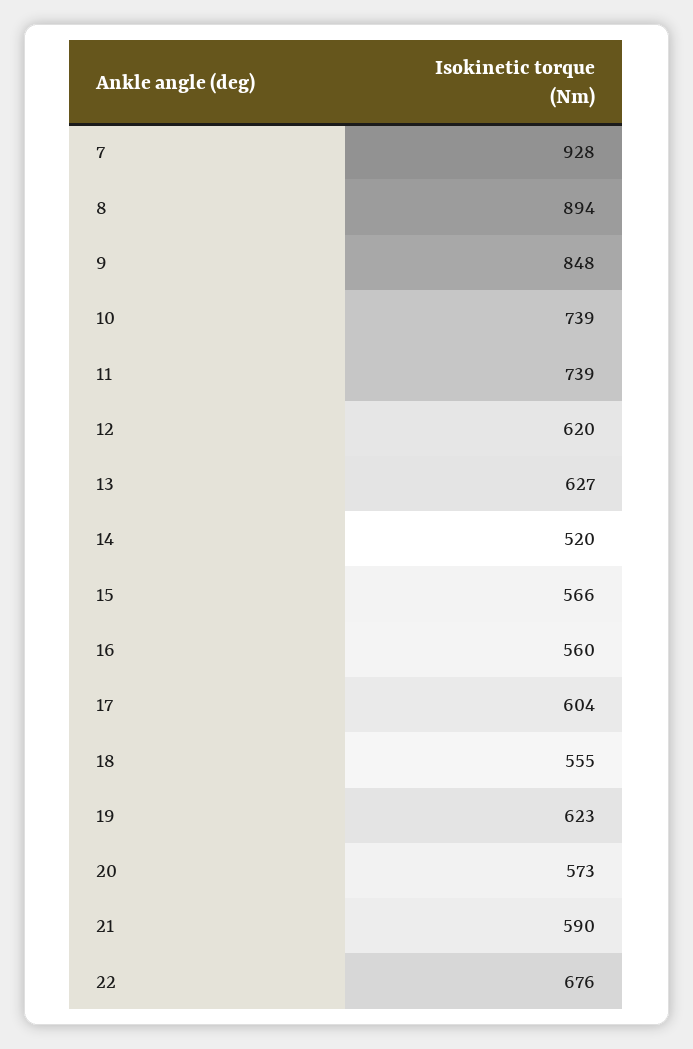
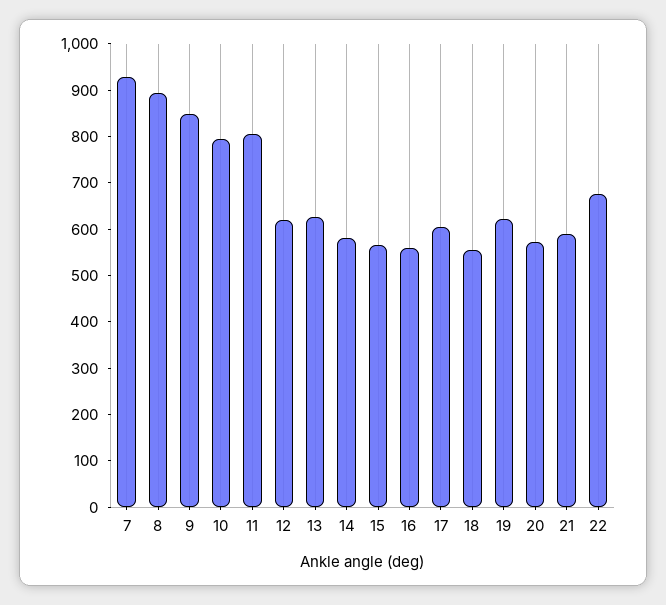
  {
    "7": 928,
    "8": 894,
    "9": 848,
-   "10": 739,
+   "10": 800,
-   "11": 739,
+   "11": 800,
    "12": 620,
    "13": 627,
-   "14": 520,
+   "14": 580,
    "15": 566,
    "16": 560,
    "17": 604,
    "18": 555,
    "19": 623,
    "20": 573,
    "21": 590,
    "22": 676
  }

